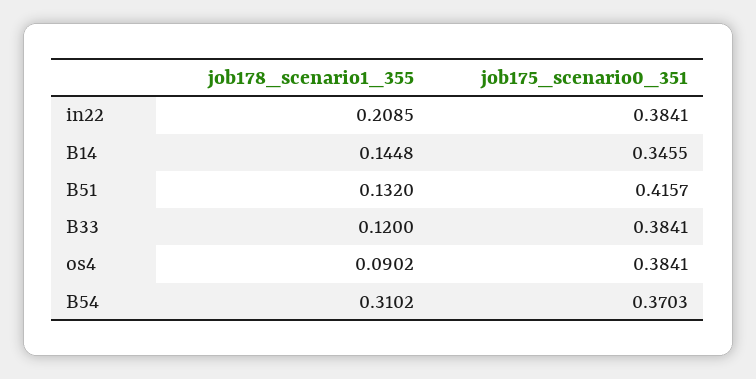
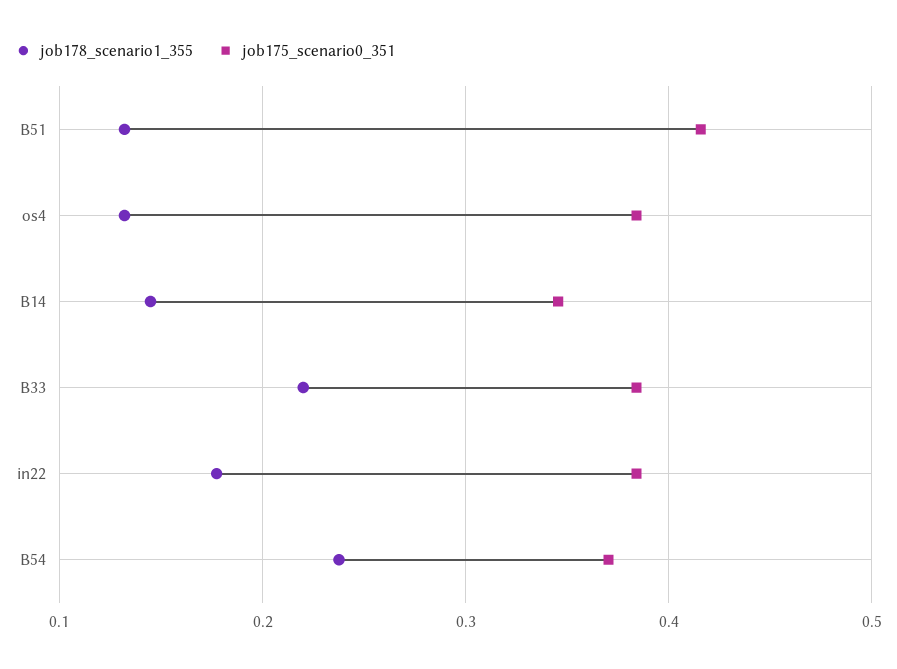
  {
    "job178_scenario1_355": {
-     "in22": 0.2085,
+     "in22": 0.18,
      "B14": 0.1448,
      "B51": 0.132,
-     "B33": 0.12,
+     "B33": 0.22,
-     "os4": 0.0902,
+     "os4": 0.13,
-     "B54": 0.3102
+     "B54": 0.24
    },
    "job175_scenario0_351": {
      "in22": 0.3841,
      "B14": 0.3455,
      "B51": 0.4157,
      "B33": 0.3841,
      "os4": 0.3841,
      "B54": 0.3703
    }
  }

